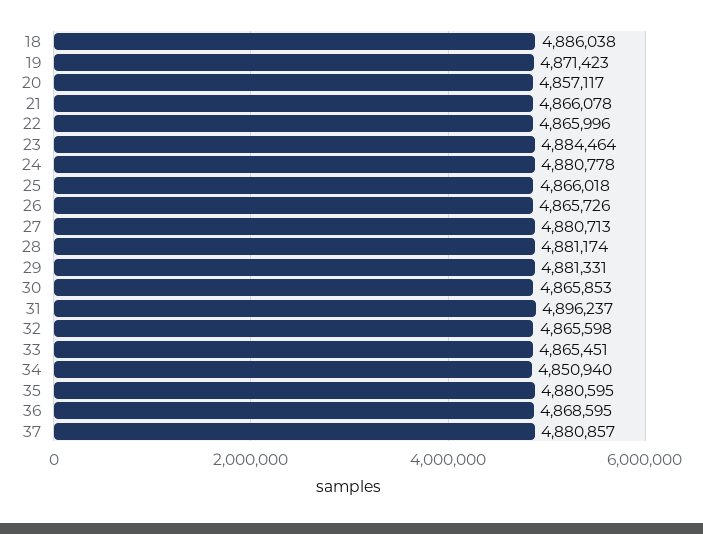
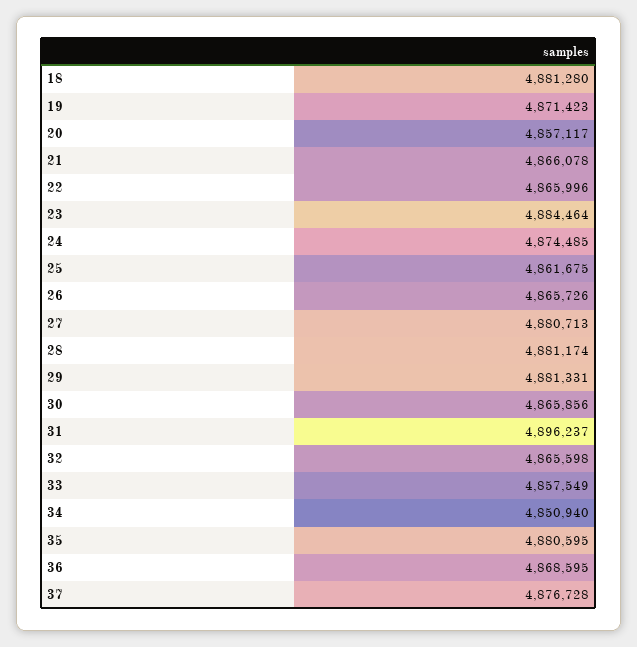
  {
-   "18": 4886038,
+   "18": 4881280,
    "19": 4871423,
    "20": 4857117,
    "21": 4866078,
    "22": 4865996,
    "23": 4884464,
-   "24": 4880778,
+   "24": 4874485,
-   "25": 4866018,
+   "25": 4861675,
    "26": 4865726,
    "27": 4880713,
    "28": 4881174,
    "29": 4881331,
-   "30": 4865853,
+   "30": 4865856,
    "31": 4896237,
    "32": 4865598,
-   "33": 4865451,
+   "33": 4857549,
    "34": 4850940,
    "35": 4880595,
    "36": 4868595,
-   "37": 4880857
+   "37": 4876728
  }

